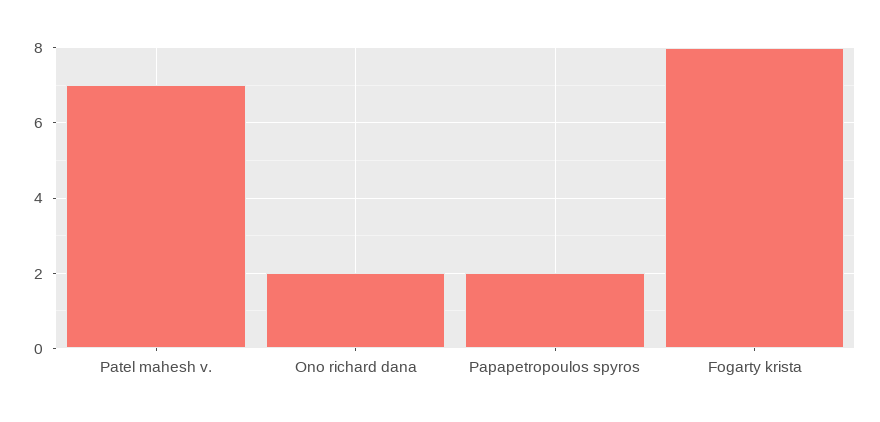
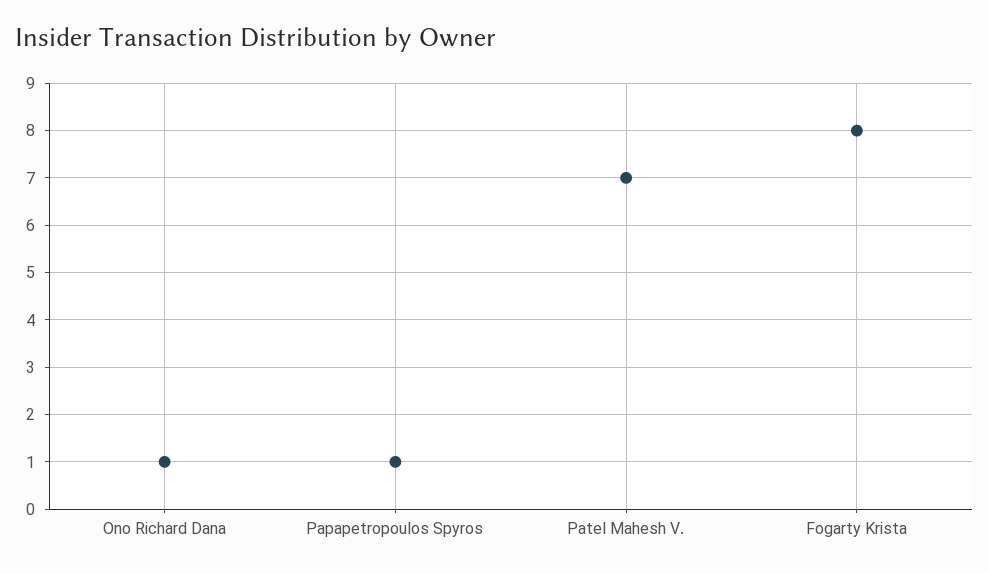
  {
    "Patel mahesh v.": 7,
-   "Ono richard dana": 2,
+   "Ono richard dana": 1,
-   "Papapetropoulos spyros": 2,
+   "Papapetropoulos spyros": 1,
    "Fogarty krista": 8
  }

